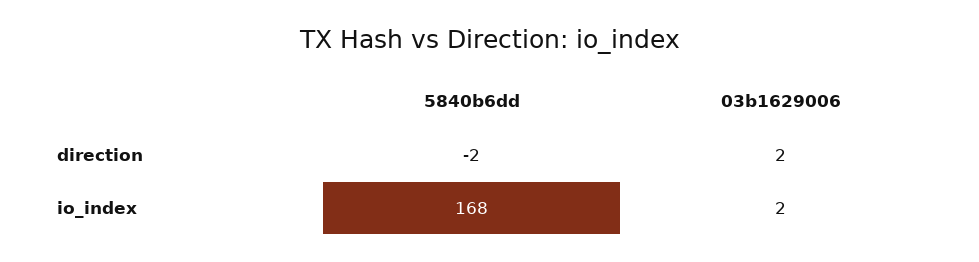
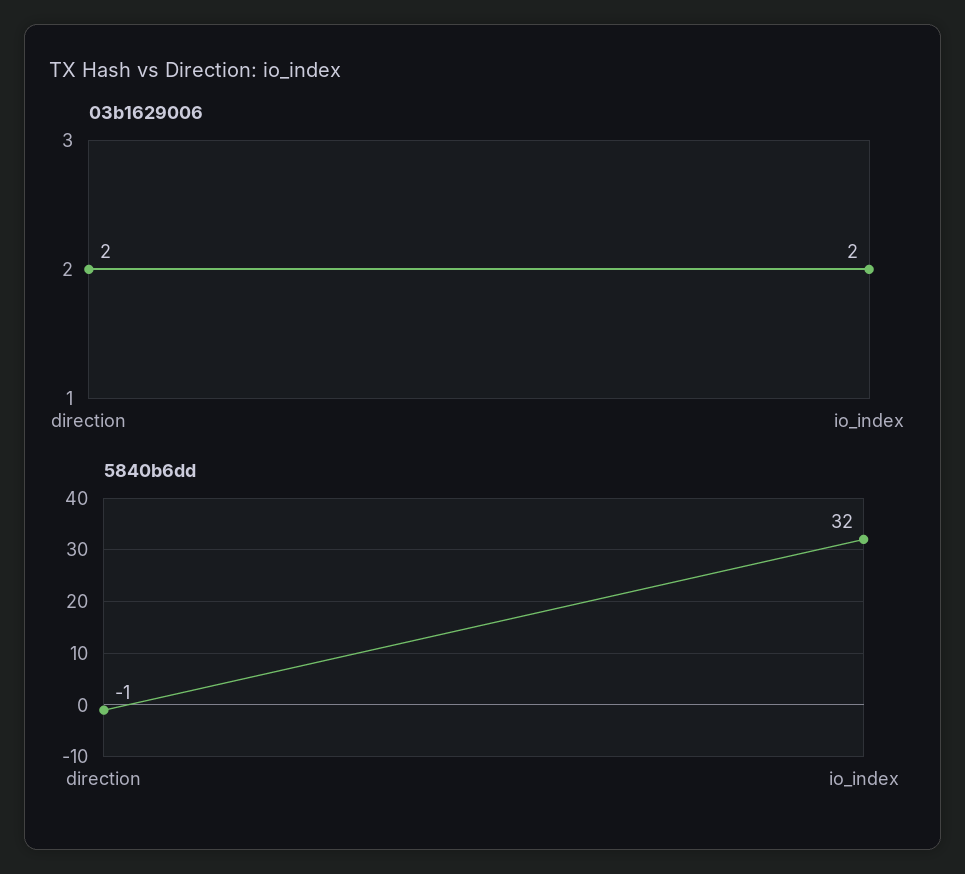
  {
    "5840b6dd": {
-     "direction": -2,
+     "direction": -1,
-     "io_index": 168
+     "io_index": 32
    },
    "03b1629006": {
      "direction": 2,
      "io_index": 2
    }
  }

